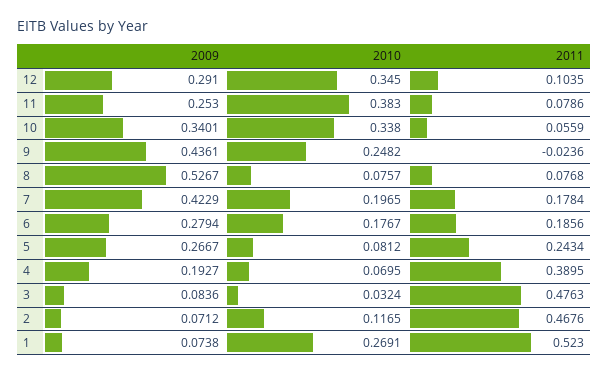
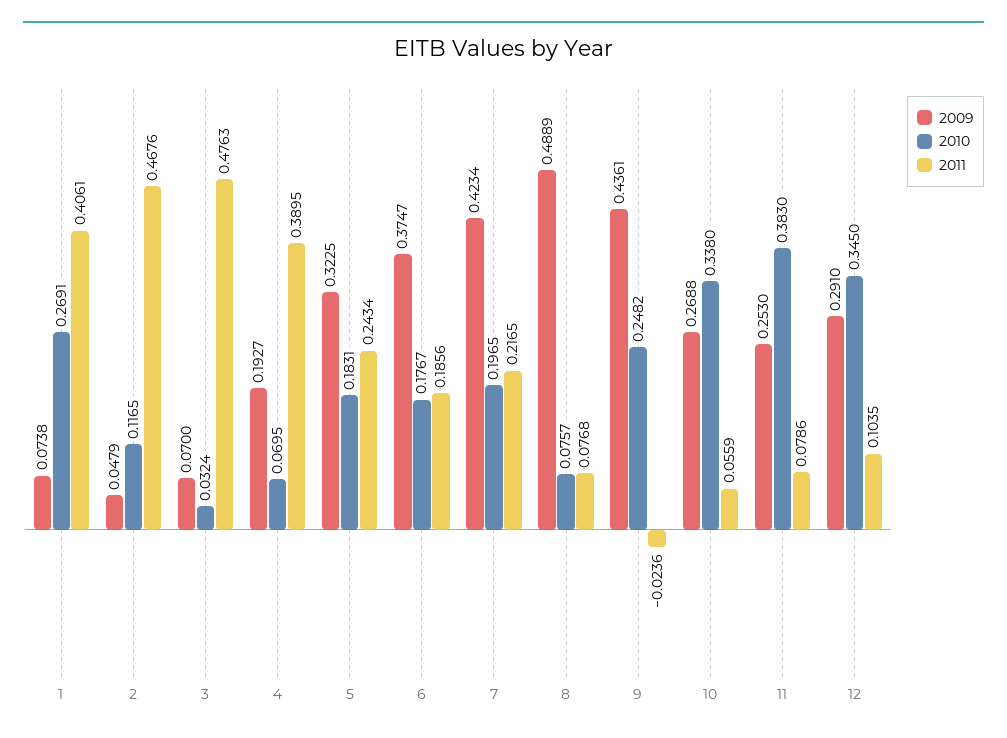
  {
    "2009": {
      "12": 0.291,
      "11": 0.253,
-     "10": 0.3401,
+     "10": 0.2688,
      "9": 0.4361,
-     "8": 0.5267,
+     "8": 0.4889,
-     "7": 0.4229,
+     "7": 0.4234,
-     "6": 0.2794,
+     "6": 0.3747,
-     "5": 0.2667,
+     "5": 0.3225,
      "4": 0.1927,
-     "3": 0.0836,
+     "3": 0.07,
-     "2": 0.0712,
+     "2": 0.0479,
      "1": 0.0738
    },
    "2010": {
      "12": 0.345,
      "11": 0.383,
      "10": 0.338,
      "9": 0.2482,
      "8": 0.0757,
      "7": 0.1965,
      "6": 0.1767,
-     "5": 0.0812,
+     "5": 0.1831,
      "4": 0.0695,
      "3": 0.0324,
      "2": 0.1165,
      "1": 0.2691
    },
    "2011": {
      "12": 0.1035,
      "11": 0.0786,
      "10": 0.0559,
      "9": -0.0236,
      "8": 0.0768,
-     "7": 0.1784,
+     "7": 0.2165,
      "6": 0.1856,
      "5": 0.2434,
      "4": 0.3895,
      "3": 0.4763,
      "2": 0.4676,
-     "1": 0.523
+     "1": 0.4061
    }
  }

